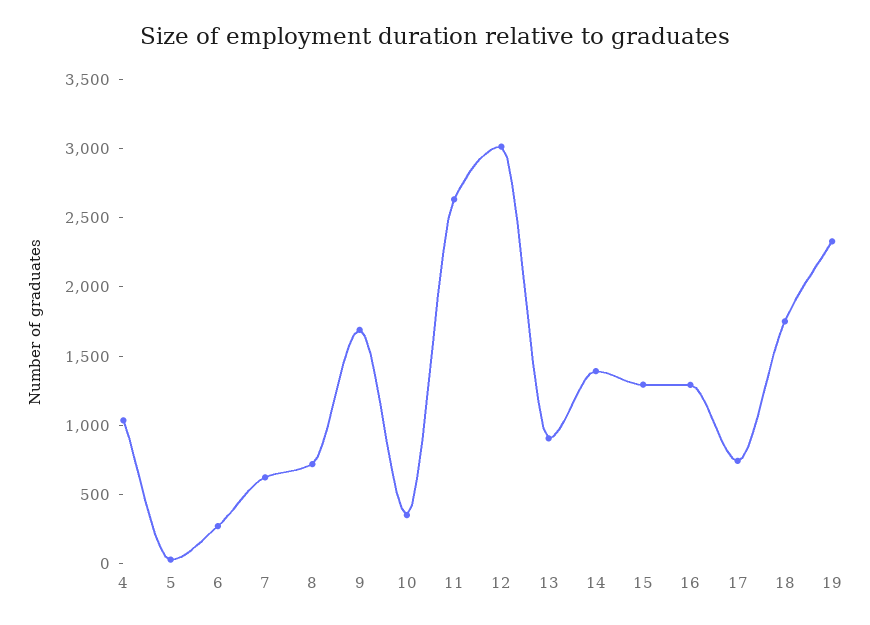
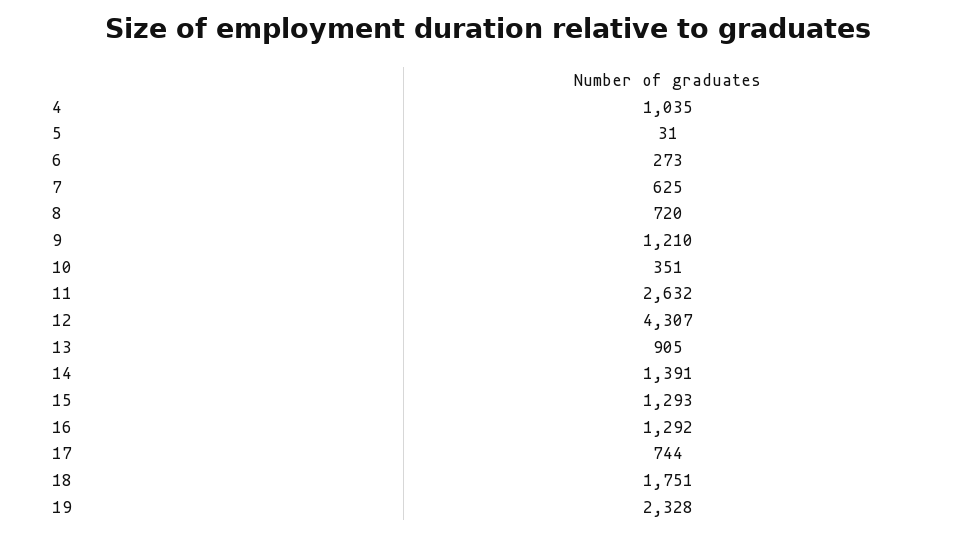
  {
    "4": 1035,
    "5": 31,
    "6": 273,
    "7": 625,
    "8": 720,
-   "9": 1700,
+   "9": 1210,
    "10": 351,
    "11": 2632,
-   "12": 3000,
+   "12": 4307,
    "13": 905,
    "14": 1391,
    "15": 1293,
    "16": 1292,
    "17": 744,
    "18": 1751,
    "19": 2328
  }

